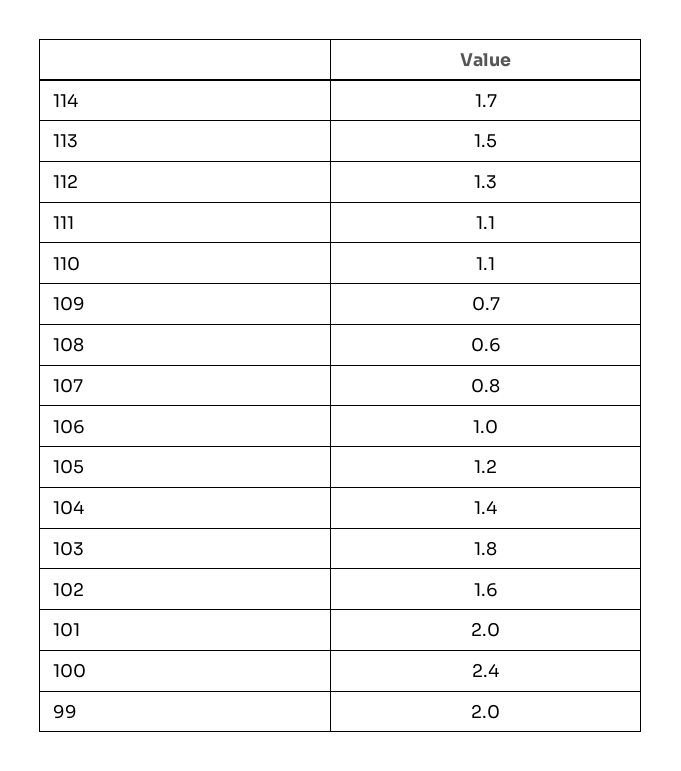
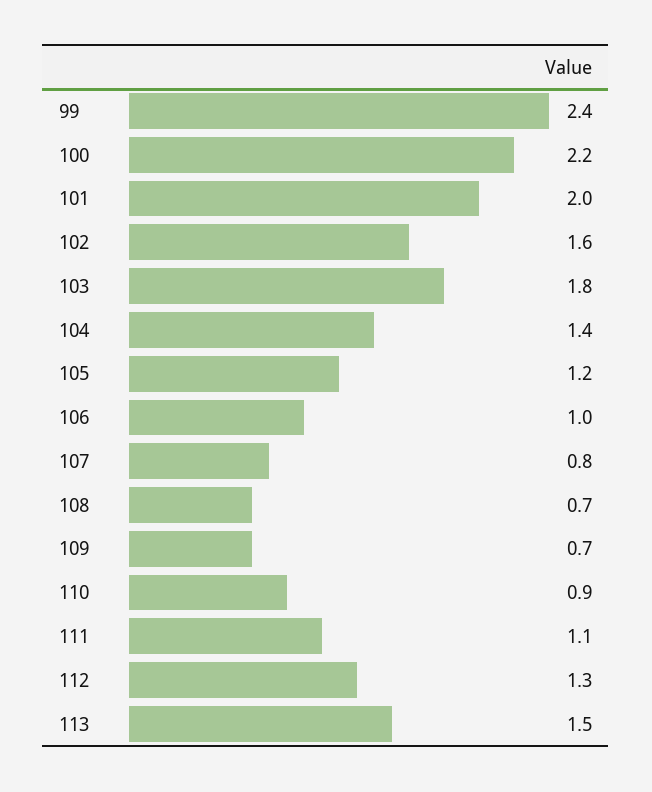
  {
-   "114": 1.7,
    "113": 1.5,
    "112": 1.3,
    "111": 1.1,
-   "110": 1.1,
+   "110": 0.9,
    "109": 0.7,
-   "108": 0.6,
+   "108": 0.7,
    "107": 0.8,
    "106": 1,
    "105": 1.2,
    "104": 1.4,
    "103": 1.8,
    "102": 1.6,
    "101": 2,
-   "100": 2.4,
+   "100": 2.2,
-   "99": 2
+   "99": 2.4
  }

